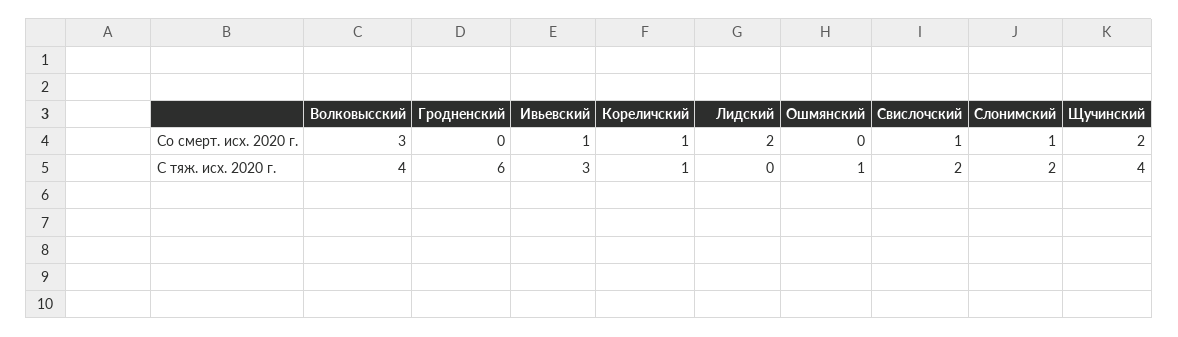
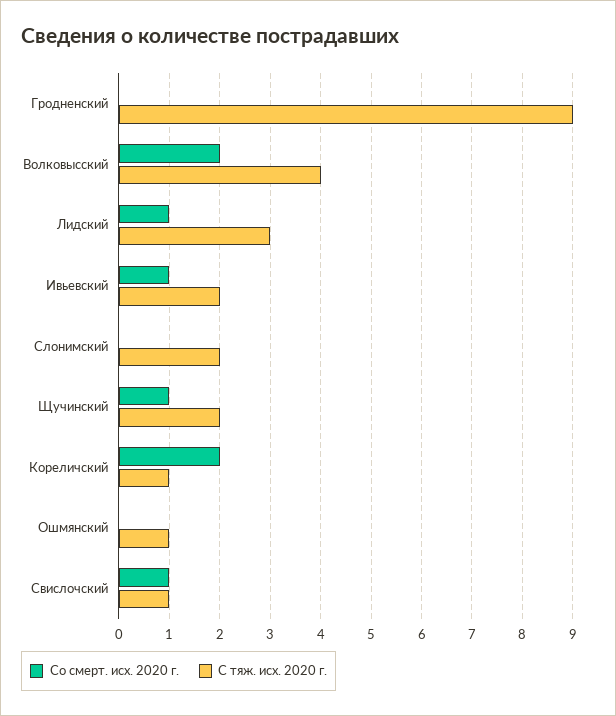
  {
    "Со смерт. исх. 2020 г.": {
-     "Волковысский": 3,
+     "Волковысский": 2,
      "Гродненский": 0,
      "Ивьевский": 1,
-     "Кореличский": 1,
+     "Кореличский": 2,
-     "Лидский": 2,
+     "Лидский": 1,
      "Ошмянский": 0,
      "Свислочский": 1,
-     "Слонимский": 1,
+     "Слонимский": 0,
-     "Щучинский": 2
+     "Щучинский": 1
    },
    "С тяж. исх. 2020 г.": {
      "Волковысский": 4,
-     "Гродненский": 6,
+     "Гродненский": 9,
-     "Ивьевский": 3,
+     "Ивьевский": 2,
      "Кореличский": 1,
-     "Лидский": 0,
+     "Лидский": 3,
      "Ошмянский": 1,
-     "Свислочский": 2,
+     "Свислочский": 1,
      "Слонимский": 2,
-     "Щучинский": 4
+     "Щучинский": 2
    }
  }

